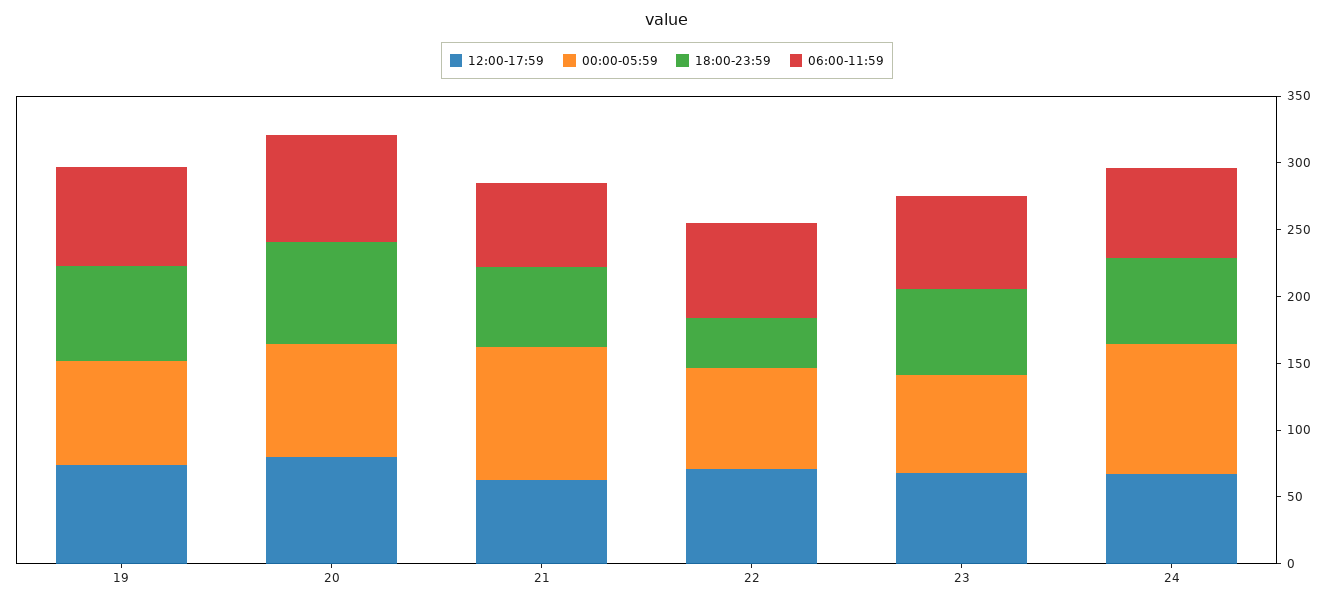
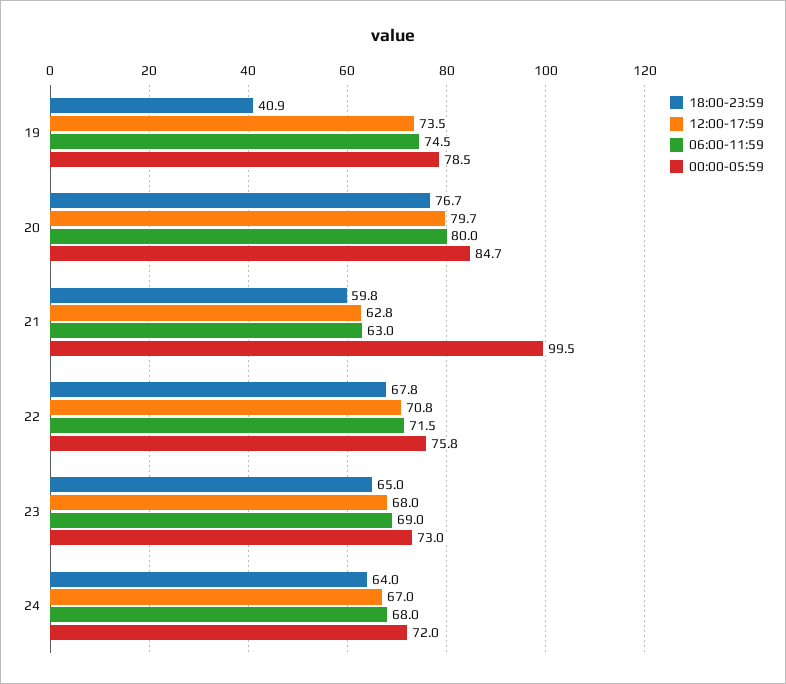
  {
    "12:00-17:59": {
      "19": 73.5,
      "20": 79.7,
      "21": 62.8,
      "22": 70.8,
      "23": 68,
      "24": 67
    },
    "00:00-05:59": {
      "19": 78.5,
      "20": 84.7,
      "21": 99.5,
      "22": 75.8,
      "23": 73,
-     "24": 100
+     "24": 72
    },
    "18:00-23:59": {
-     "19": 70,
+     "19": 40.9,
      "20": 76.7,
      "21": 59.8,
-     "22": 40,
+     "22": 67.8,
      "23": 65,
      "24": 64
    },
    "06:00-11:59": {
      "19": 74.5,
      "20": 80,
      "21": 63,
      "22": 71.5,
      "23": 69,
      "24": 68
    }
  }

